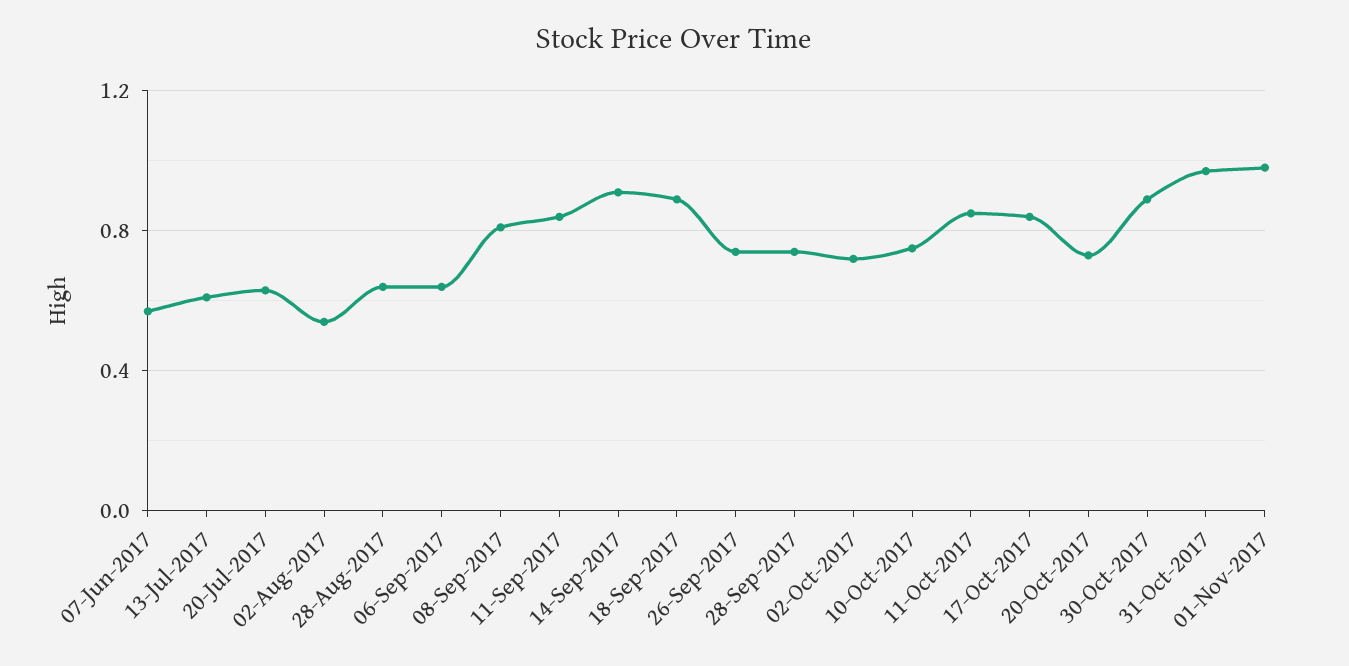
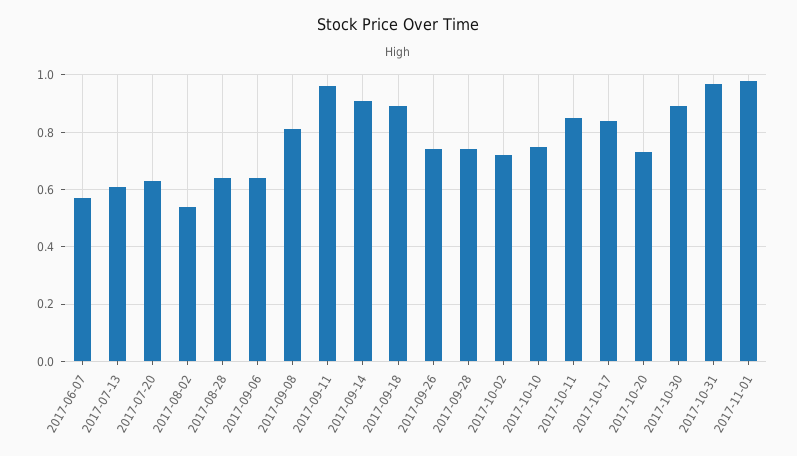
  {
    "07-Jun-2017": 0.55,
    "13-Jul-2017": 0.6,
    "20-Jul-2017": 0.65,
    "02-Aug-2017": 0.55,
    "28-Aug-2017": 0.65,
    "06-Sep-2017": 0.65,
    "08-Sep-2017": 0.8,
-   "11-Sep-2017": 0.85,
+   "11-Sep-2017": 0.95,
    "14-Sep-2017": 0.9,
    "18-Sep-2017": 0.9,
    "26-Sep-2017": 0.75,
    "28-Sep-2017": 0.75,
    "02-Oct-2017": 0.7,
    "10-Oct-2017": 0.75,
    "11-Oct-2017": 0.85,
    "17-Oct-2017": 0.85,
    "20-Oct-2017": 0.75,
    "30-Oct-2017": 0.9,
    "31-Oct-2017": 0.95,
    "01-Nov-2017": 1
  }

